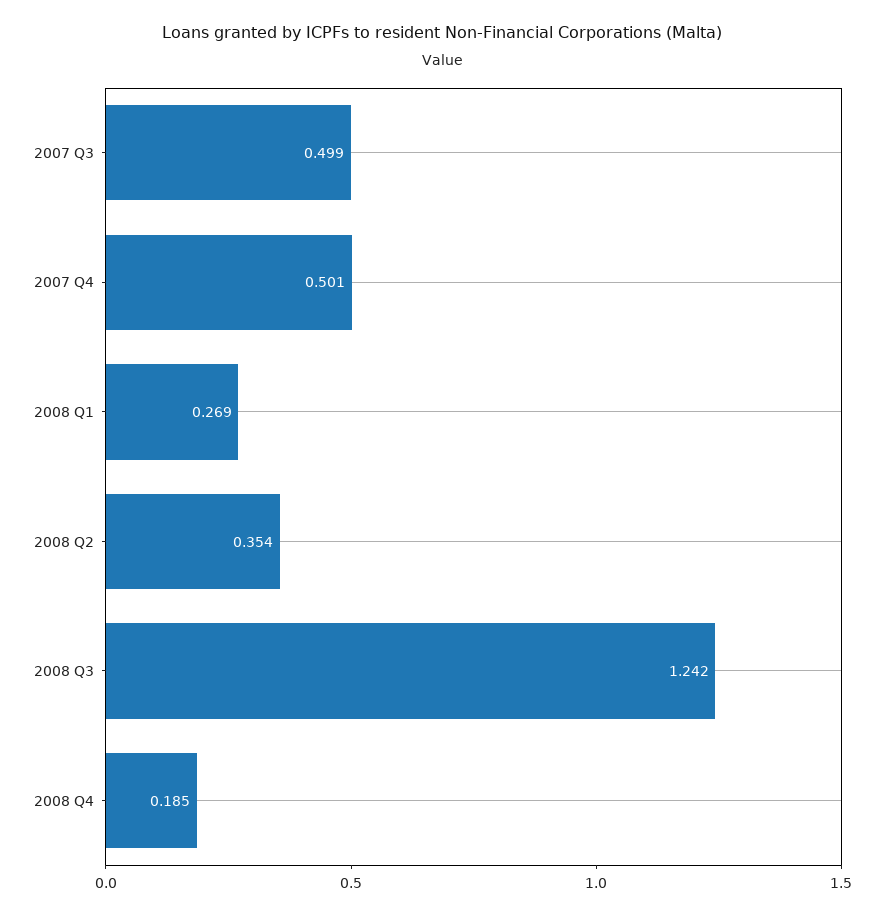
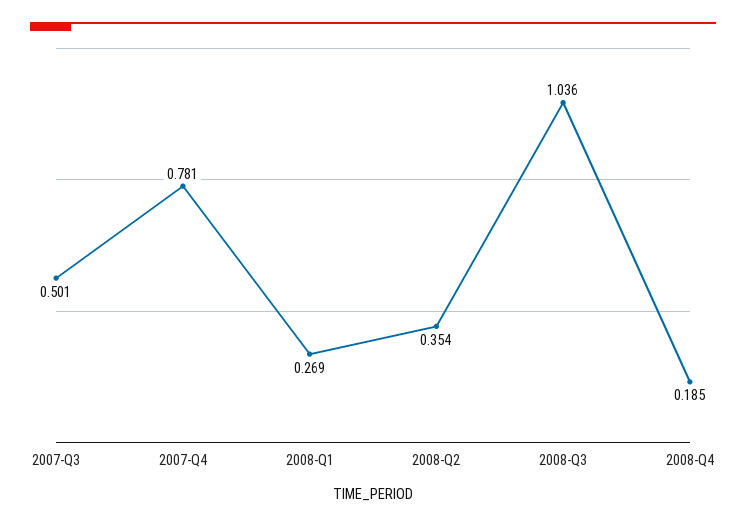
  {
-   "2007 Q3": 0.499,
+   "2007 Q3": 0.501,
-   "2007 Q4": 0.501,
+   "2007 Q4": 0.781,
    "2008 Q1": 0.269,
    "2008 Q2": 0.354,
-   "2008 Q3": 1.242,
+   "2008 Q3": 1.036,
    "2008 Q4": 0.185
  }

